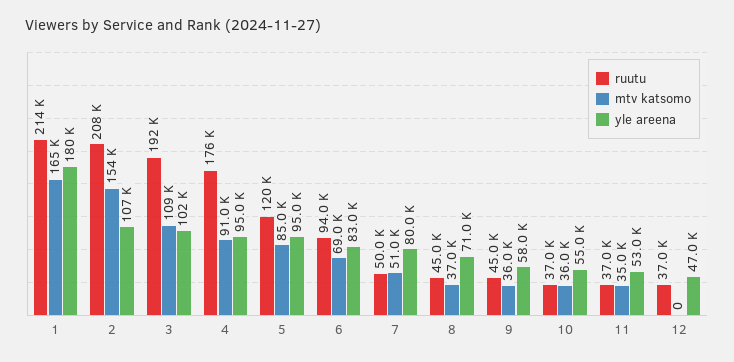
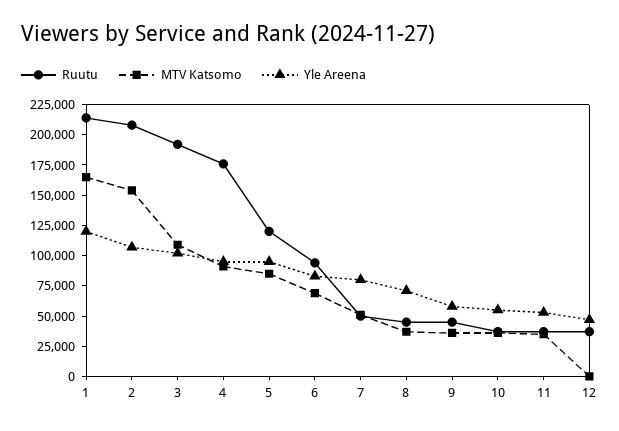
  {
    "ruutu": {
      "1": 214000,
      "2": 208000,
      "3": 192000,
      "4": 176000,
      "5": 120000,
      "6": 94000,
      "7": 50000,
      "8": 45000,
      "9": 45000,
      "10": 37000,
      "11": 37000,
      "12": 37000
    },
    "mtv katsomo": {
      "1": 165000,
      "2": 154000,
      "3": 109000,
      "4": 91000,
      "5": 85000,
      "6": 69000,
      "7": 51000,
      "8": 37000,
      "9": 36000,
      "10": 36000,
      "11": 35000,
      "12": 0
    },
    "yle areena": {
-     "1": 180000,
+     "1": 125000,
      "2": 107000,
      "3": 102000,
      "4": 95000,
      "5": 95000,
      "6": 83000,
      "7": 80000,
      "8": 71000,
      "9": 58000,
      "10": 55000,
      "11": 53000,
      "12": 47000
    }
  }

